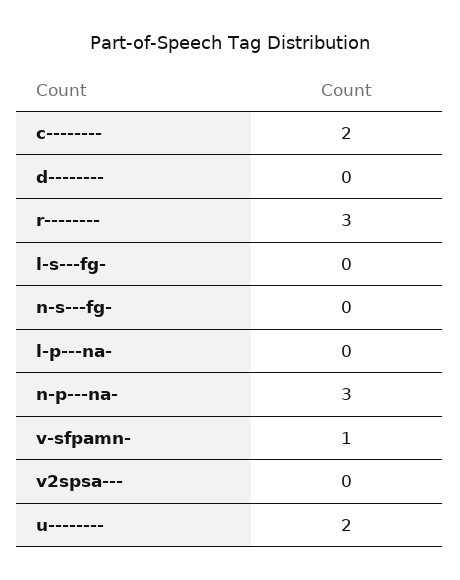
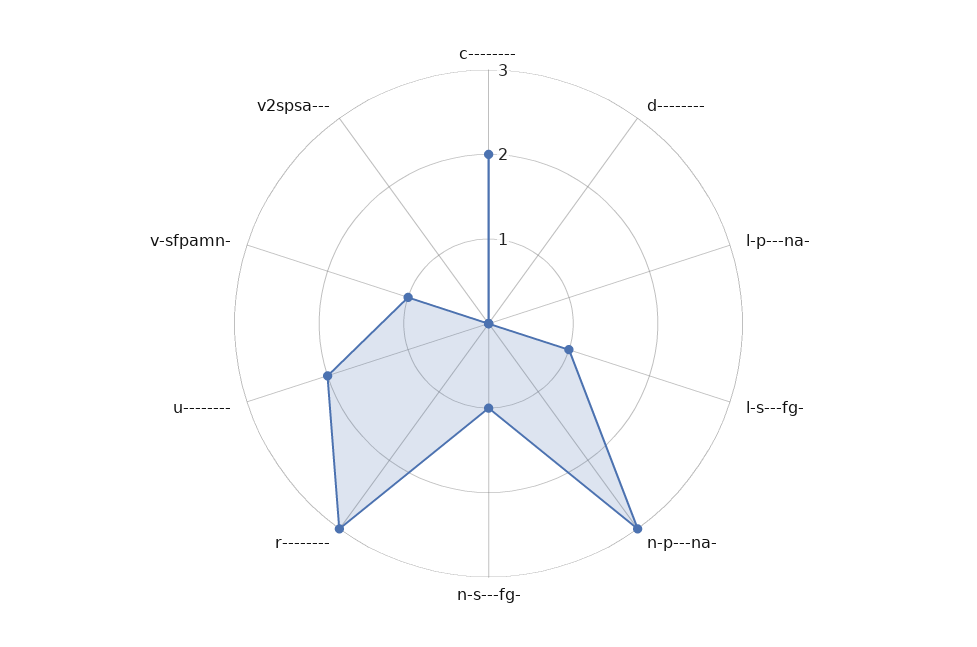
  {
    "c--------": 2,
    "d--------": 0,
    "r--------": 3,
-   "l-s---fg-": 0,
+   "l-s---fg-": 1,
-   "n-s---fg-": 0,
+   "n-s---fg-": 1,
    "l-p---na-": 0,
    "n-p---na-": 3,
    "v-sfpamn-": 1,
    "v2spsa---": 0,
    "u--------": 2
  }

